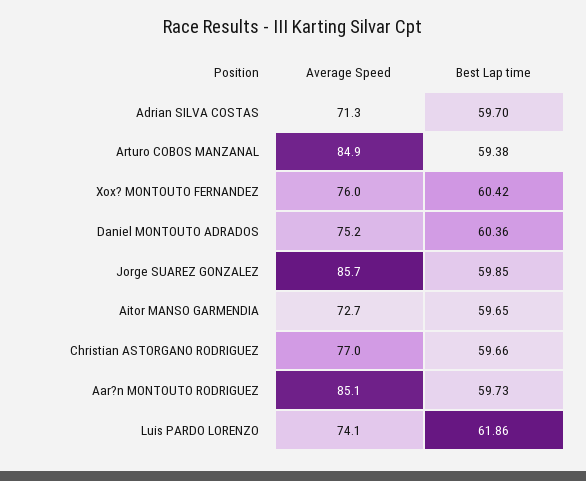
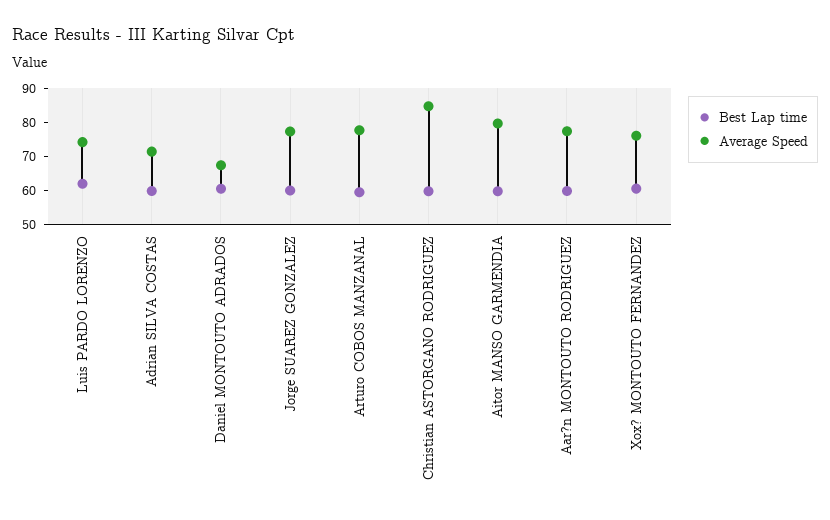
  {
    "Average Speed": {
      "Adrian SILVA COSTAS": 71.3,
-     "Arturo COBOS MANZANAL": 84.9,
+     "Arturo COBOS MANZANAL": 77.5,
      "Xox? MONTOUTO FERNANDEZ": 76,
-     "Daniel MONTOUTO ADRADOS": 75.2,
+     "Daniel MONTOUTO ADRADOS": 67.5,
-     "Jorge SUAREZ GONZALEZ": 85.7,
+     "Jorge SUAREZ GONZALEZ": 77.5,
-     "Aitor MANSO GARMENDIA": 72.7,
+     "Aitor MANSO GARMENDIA": 80,
-     "Christian ASTORGANO RODRIGUEZ": 77,
+     "Christian ASTORGANO RODRIGUEZ": 85,
-     "Aar?n MONTOUTO RODRIGUEZ": 85.1,
+     "Aar?n MONTOUTO RODRIGUEZ": 77.5,
      "Luis PARDO LORENZO": 74.1
    },
    "Best Lap time": {
      "Adrian SILVA COSTAS": 59.7,
      "Arturo COBOS MANZANAL": 59.38,
      "Xox? MONTOUTO FERNANDEZ": 60.42,
      "Daniel MONTOUTO ADRADOS": 60.36,
      "Jorge SUAREZ GONZALEZ": 59.85,
      "Aitor MANSO GARMENDIA": 59.65,
      "Christian ASTORGANO RODRIGUEZ": 59.66,
      "Aar?n MONTOUTO RODRIGUEZ": 59.73,
      "Luis PARDO LORENZO": 61.86
    }
  }

